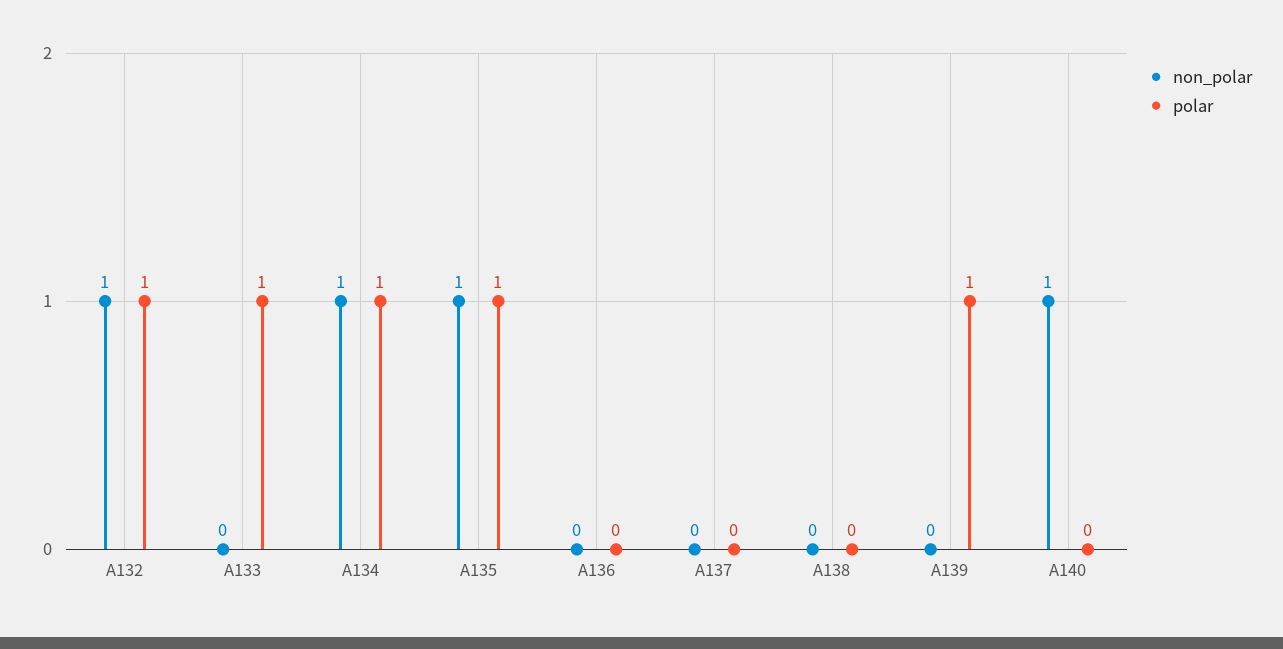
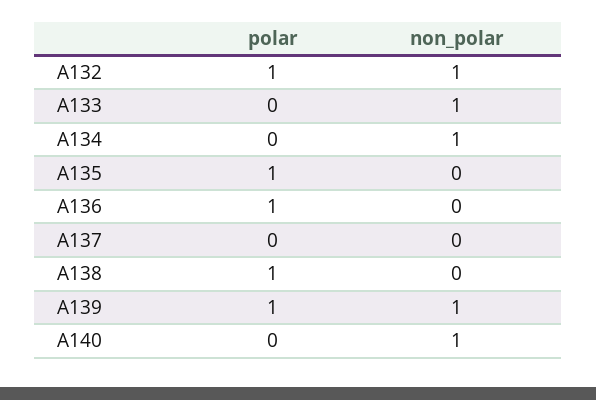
  {
    "non_polar": {
      "A132": 1,
-     "A133": 0,
+     "A133": 1,
      "A134": 1,
-     "A135": 1,
+     "A135": 0,
      "A136": 0,
      "A137": 0,
      "A138": 0,
-     "A139": 0,
+     "A139": 1,
      "A140": 1
    },
    "polar": {
      "A132": 1,
-     "A133": 1,
+     "A133": 0,
-     "A134": 1,
+     "A134": 0,
      "A135": 1,
-     "A136": 0,
+     "A136": 1,
      "A137": 0,
-     "A138": 0,
+     "A138": 1,
      "A139": 1,
      "A140": 0
    }
  }

